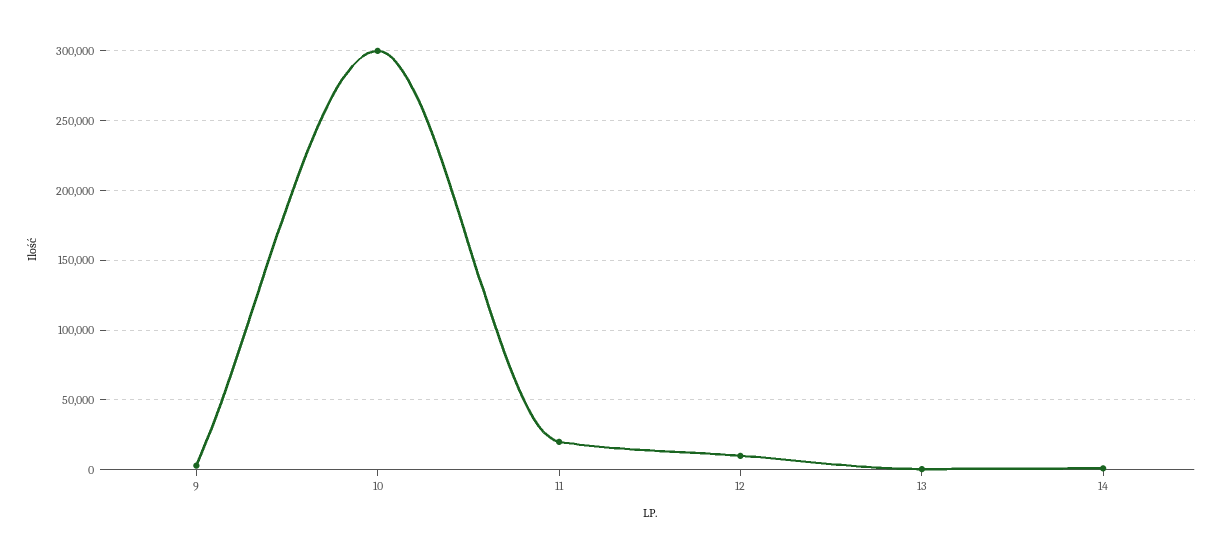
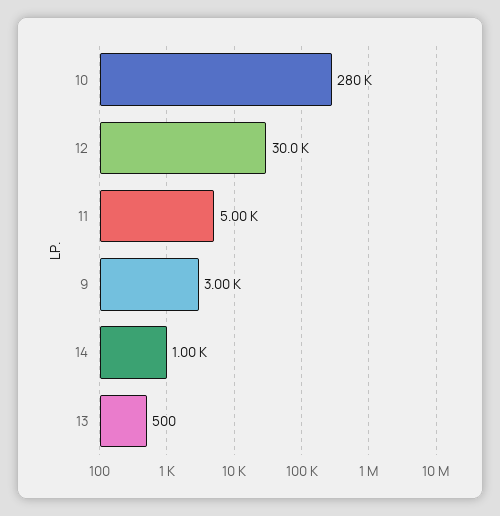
  {
    "9": 3000,
-   "10": 300000,
+   "10": 280000,
-   "11": 20000,
+   "11": 5000,
-   "12": 10000,
+   "12": 30000,
    "13": 500,
    "14": 1000
  }

